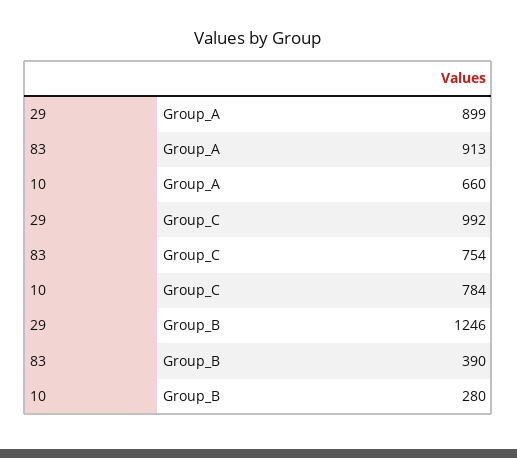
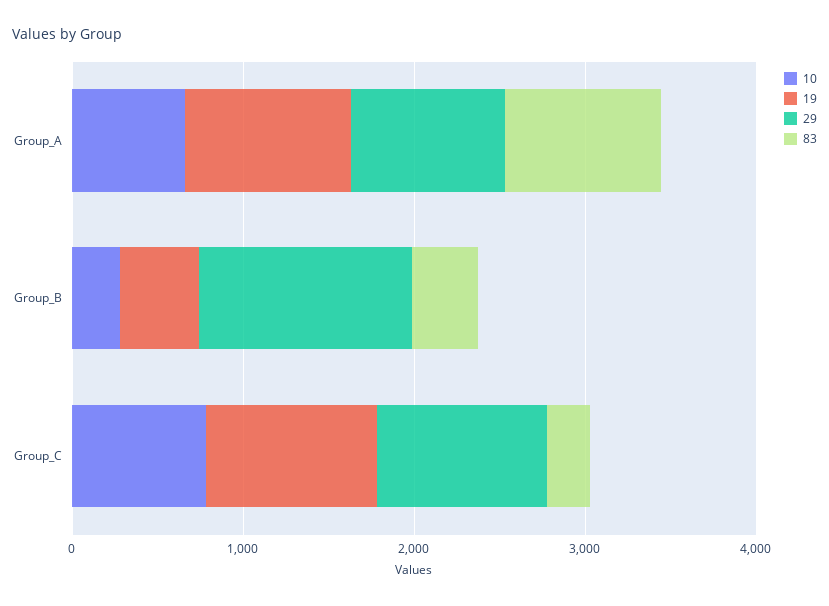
  {
    "29": {
      "Group_A": 899,
      "Group_C": 992,
      "Group_B": 1246
    },
    "83": {
      "Group_A": 913,
-     "Group_C": 754,
+     "Group_C": 200,
      "Group_B": 390
    },
    "10": {
      "Group_A": 660,
      "Group_C": 784,
      "Group_B": 280
-   }
+   },
+   "19": {
+     "Group_A": 1000,
+     "Group_B": 400,
+     "Group_C": 1000
+   }
  }

